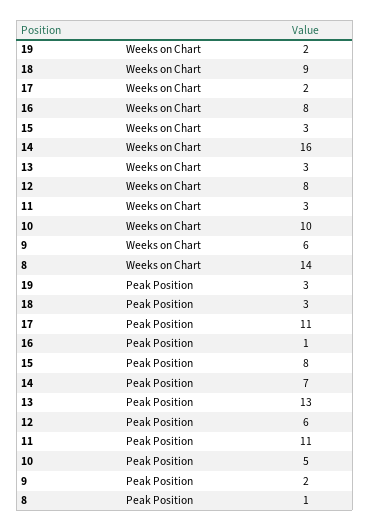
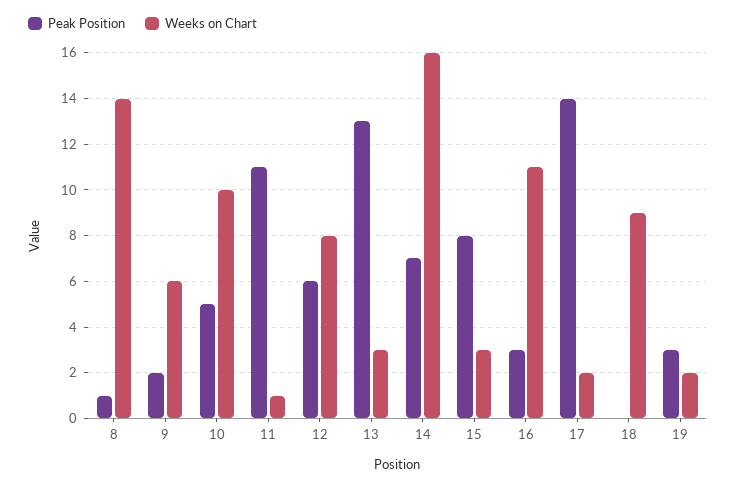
  {
    "Weeks on Chart": {
      "19": 2,
      "18": 9,
      "17": 2,
-     "16": 8,
+     "16": 11,
      "15": 3,
      "14": 16,
      "13": 3,
      "12": 8,
-     "11": 3,
+     "11": 1,
      "10": 10,
      "9": 6,
      "8": 14
    },
    "Peak Position": {
      "19": 3,
-     "18": 3,
+     "18": 0,
-     "17": 11,
+     "17": 14,
-     "16": 1,
+     "16": 3,
      "15": 8,
      "14": 7,
      "13": 13,
      "12": 6,
      "11": 11,
      "10": 5,
      "9": 2,
      "8": 1
    }
  }

